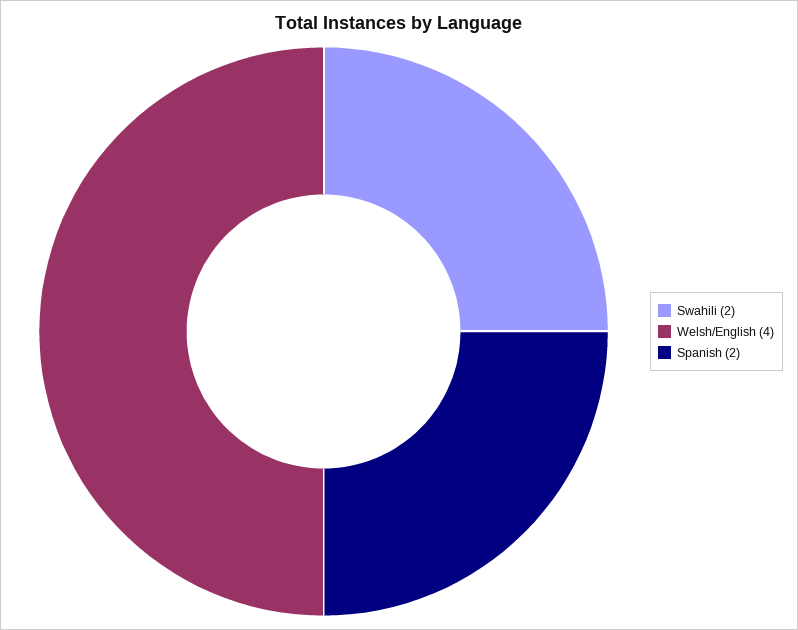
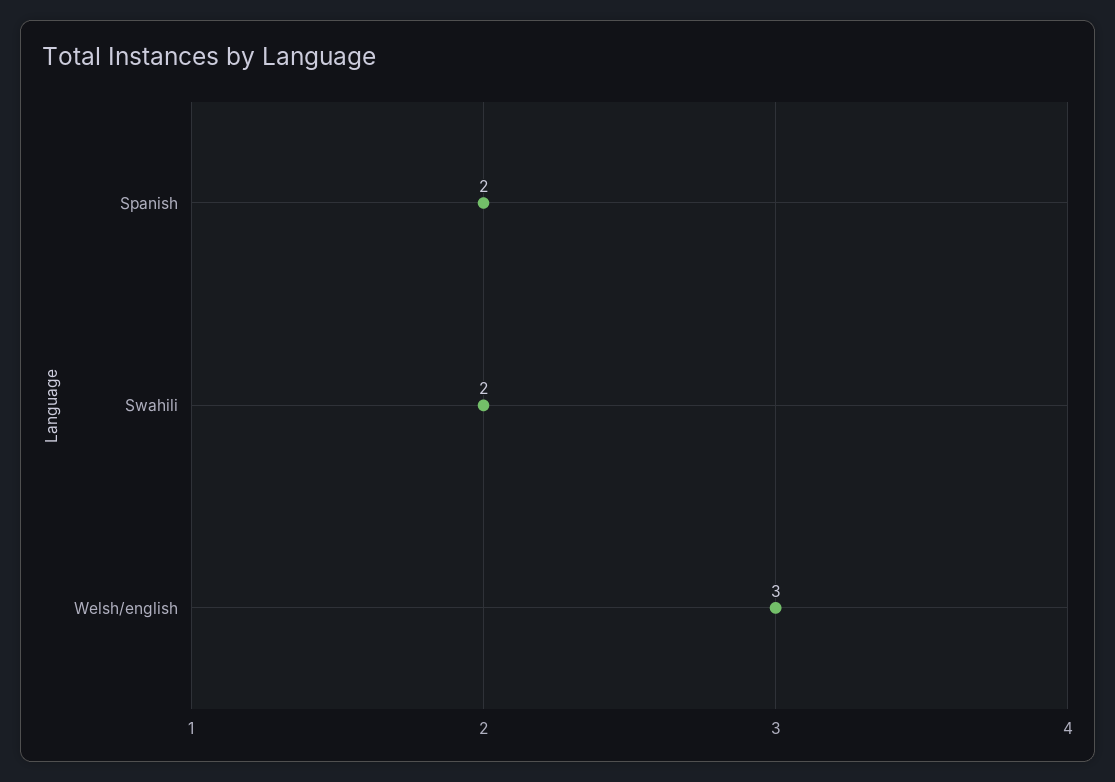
  {
    "Swahili": 2,
-   "Welsh/English": 4,
+   "Welsh/English": 3,
    "Spanish": 2
  }

